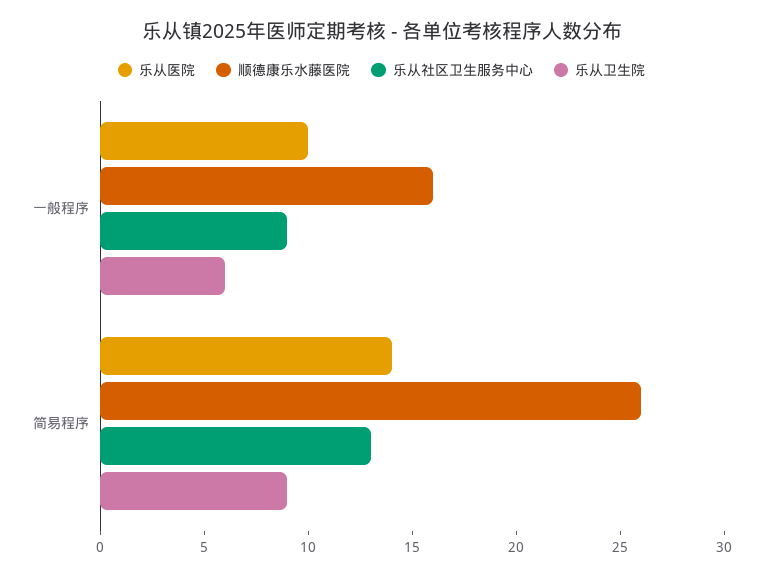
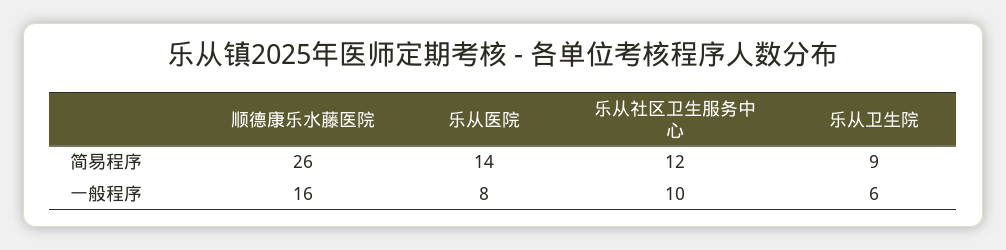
  {
    "乐从医院": {
-     "一般程序": 10,
+     "一般程序": 8,
      "简易程序": 14
    },
    "顺德康乐水藤医院": {
      "一般程序": 16,
      "简易程序": 26
    },
    "乐从社区卫生服务中心": {
-     "一般程序": 9,
+     "一般程序": 10,
-     "简易程序": 13
+     "简易程序": 12
    },
    "乐从卫生院": {
      "一般程序": 6,
      "简易程序": 9
    }
  }

